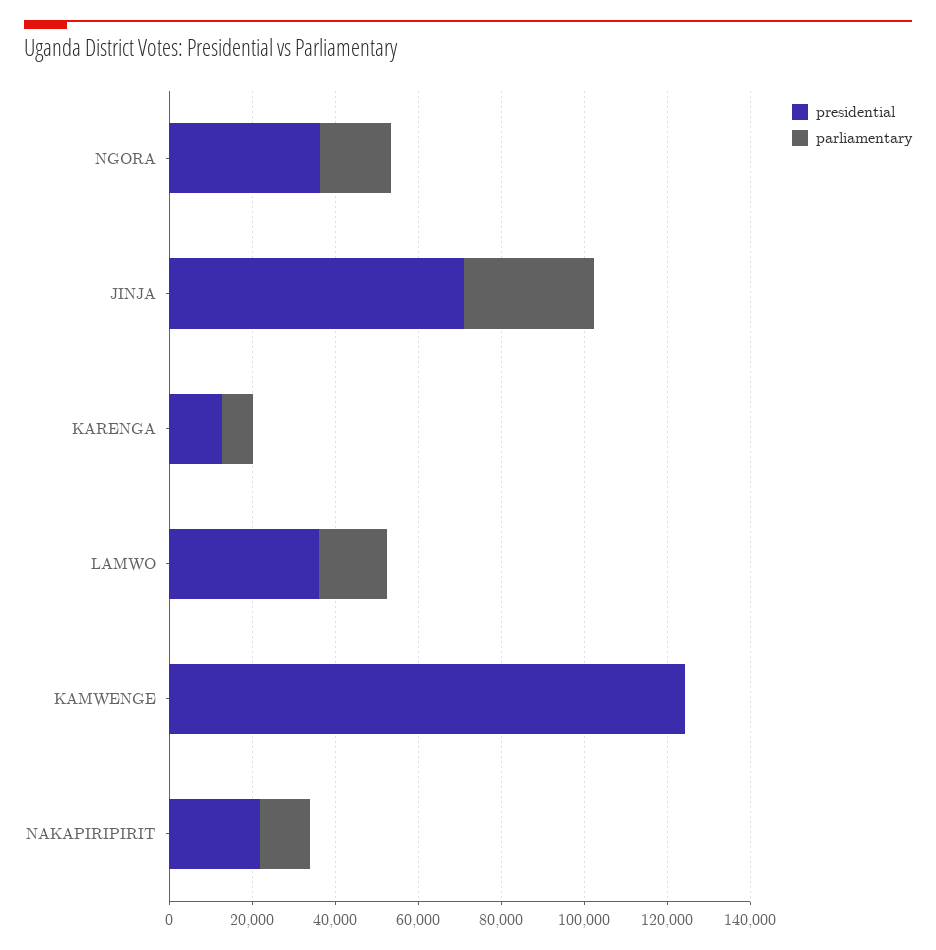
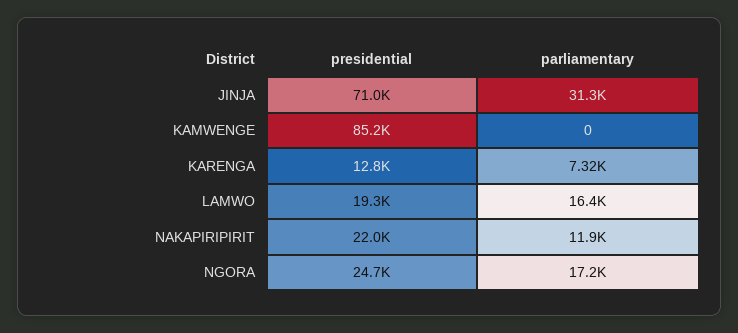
  {
    "presidential": {
-     "NGORA": 35000,
+     "NGORA": 24700,
      "JINJA": 71000,
      "KARENGA": 12800,
-     "LAMWO": 35000,
+     "LAMWO": 19300,
-     "KAMWENGE": 125000,
+     "KAMWENGE": 85200,
      "NAKAPIRIPIRIT": 22000
    },
    "parliamentary": {
      "NGORA": 17200,
      "JINJA": 31300,
      "KARENGA": 7320,
      "LAMWO": 16400,
      "KAMWENGE": 0,
      "NAKAPIRIPIRIT": 11900
    }
  }

